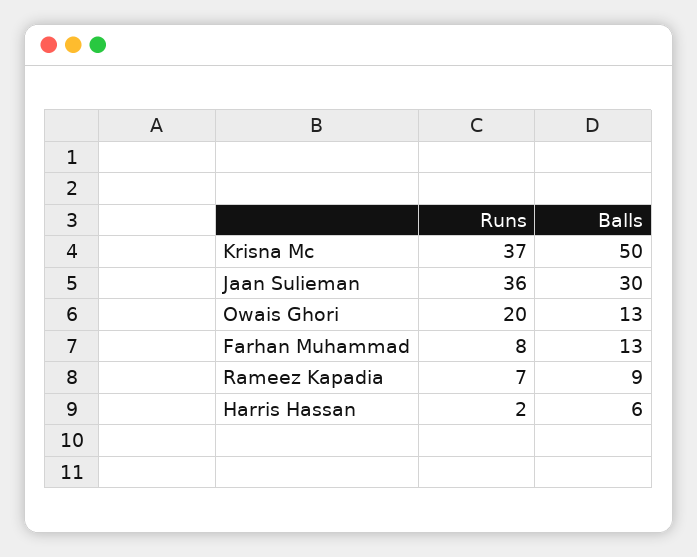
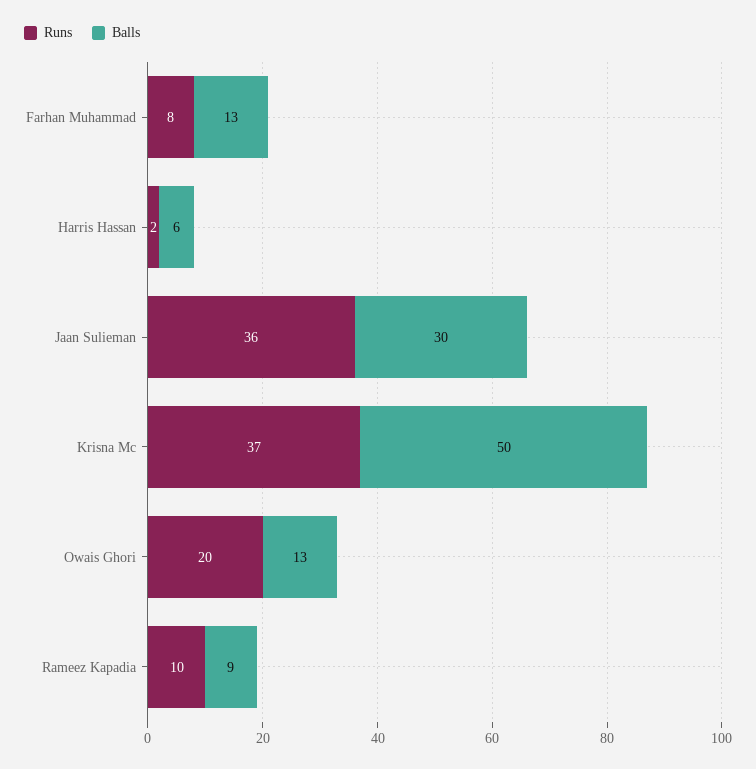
  {
    "Runs": {
      "Krisna Mc": 37,
      "Jaan Sulieman": 36,
      "Owais Ghori": 20,
      "Farhan Muhammad": 8,
-     "Rameez Kapadia": 7,
+     "Rameez Kapadia": 10,
      "Harris Hassan": 2
    },
    "Balls": {
      "Krisna Mc": 50,
      "Jaan Sulieman": 30,
      "Owais Ghori": 13,
      "Farhan Muhammad": 13,
      "Rameez Kapadia": 9,
      "Harris Hassan": 6
    }
  }

